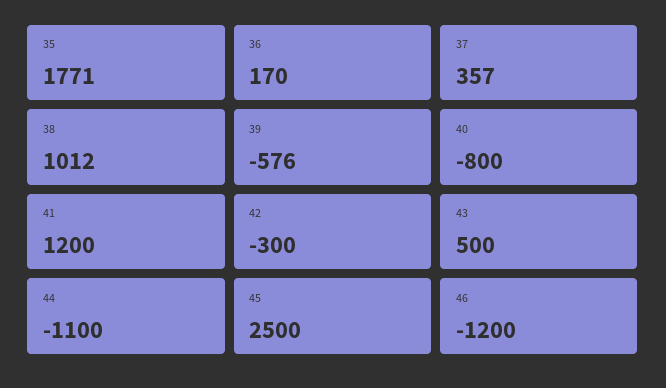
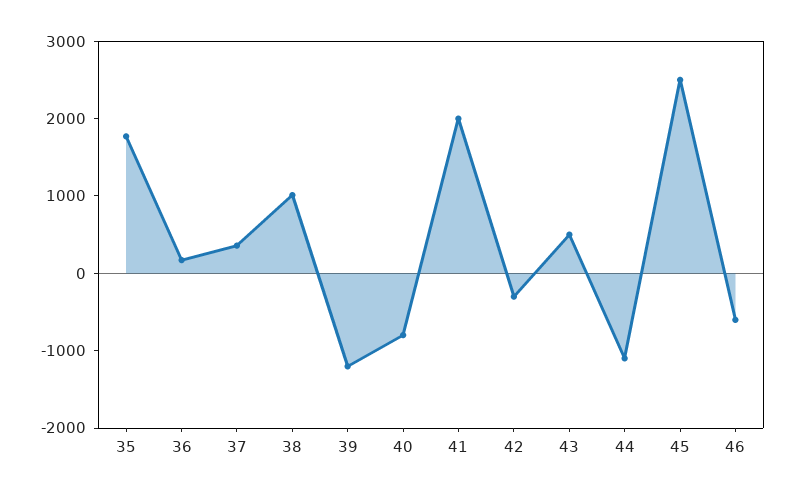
  {
    "35": 1771,
    "36": 170,
    "37": 357,
    "38": 1012,
-   "39": -576,
+   "39": -1200,
    "40": -800,
-   "41": 1200,
+   "41": 2000,
    "42": -300,
    "43": 500,
    "44": -1100,
    "45": 2500,
-   "46": -1200
+   "46": -600
  }

